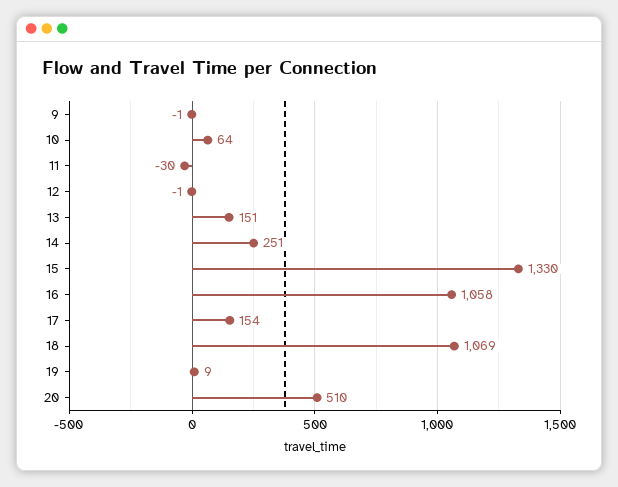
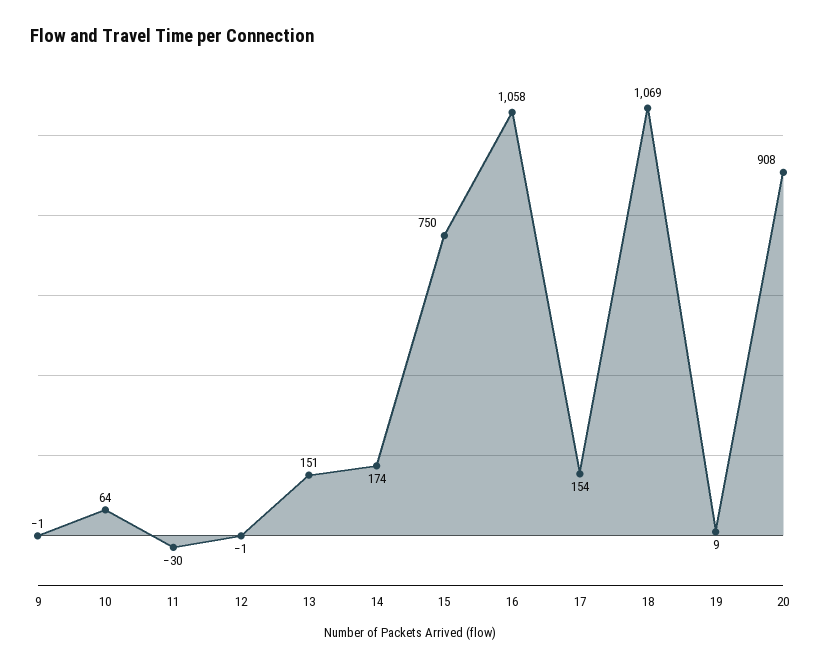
  {
    "9": -1,
    "10": 64,
    "11": -30,
    "12": -1,
    "13": 151,
-   "14": 251,
+   "14": 174,
-   "15": 1330,
+   "15": 750,
    "16": 1058,
    "17": 154,
    "18": 1069,
    "19": 9,
-   "20": 510
+   "20": 908
  }

